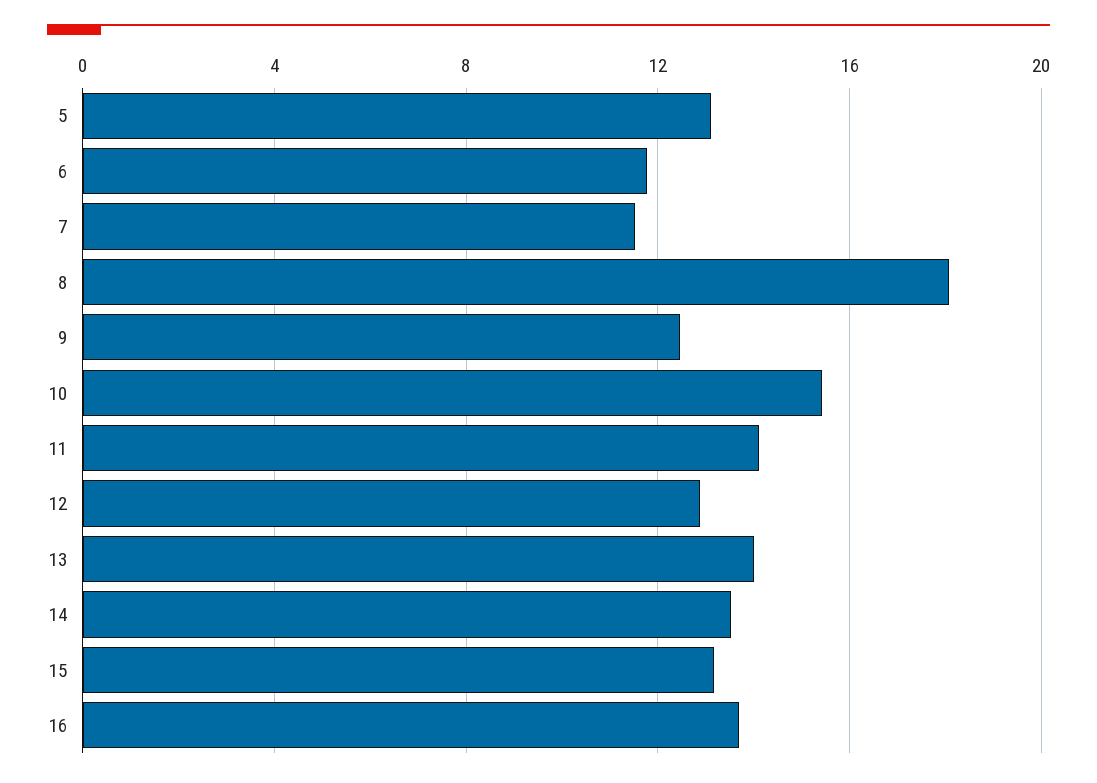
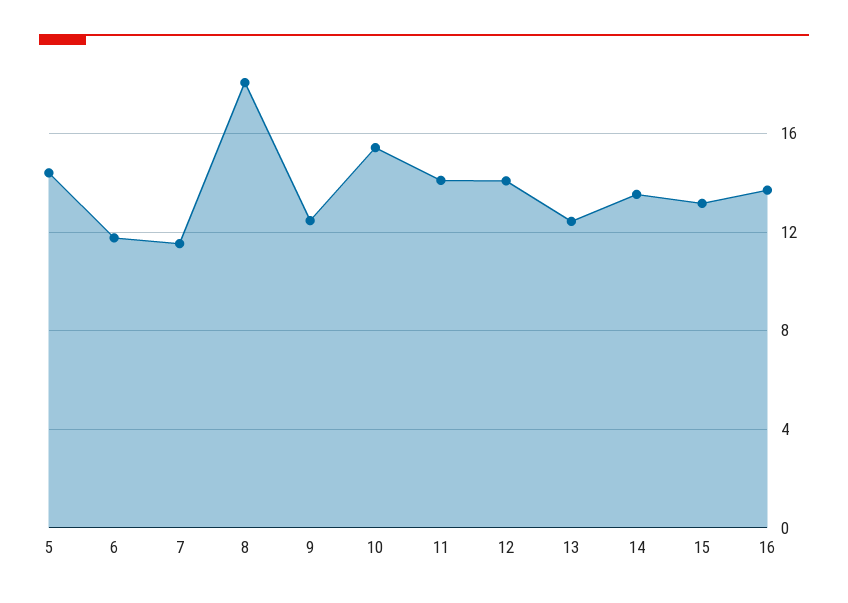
  {
-   "5": 13,
+   "5": 14.5,
    "6": 12,
    "7": 11.5,
    "8": 18,
    "9": 12.5,
    "10": 15.5,
    "11": 14,
-   "12": 13,
+   "12": 14,
-   "13": 14,
+   "13": 12.5,
    "14": 13.5,
    "15": 13,
    "16": 13.5
  }

